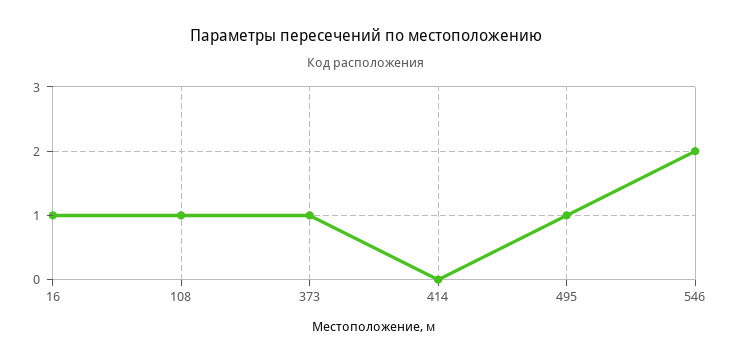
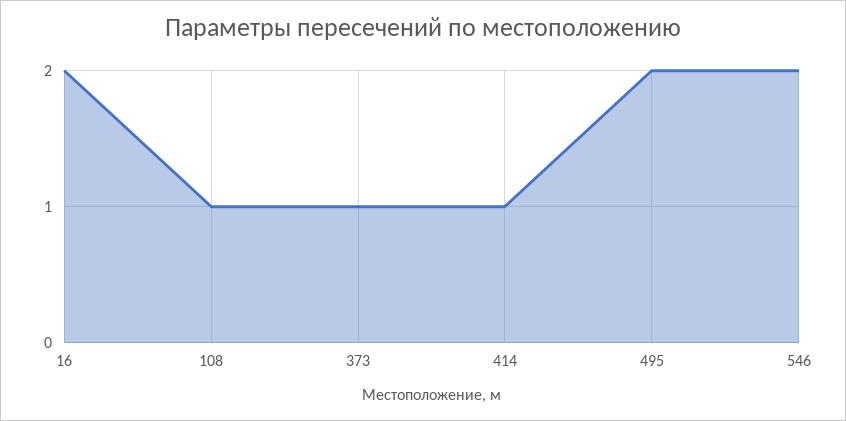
  {
-   "16": 1,
+   "16": 2,
    "108": 1,
    "373": 1,
-   "414": 0,
+   "414": 1,
-   "495": 1,
+   "495": 2,
    "546": 2
  }

